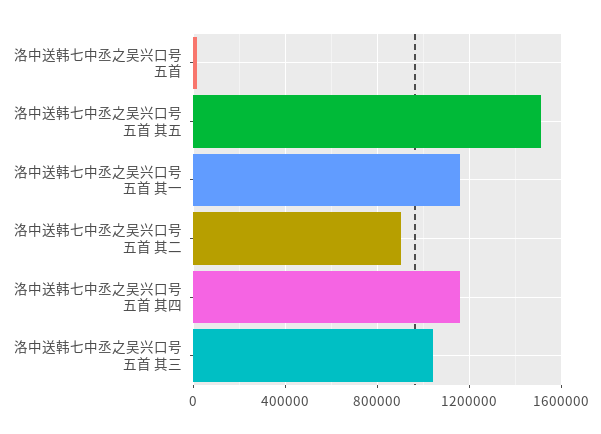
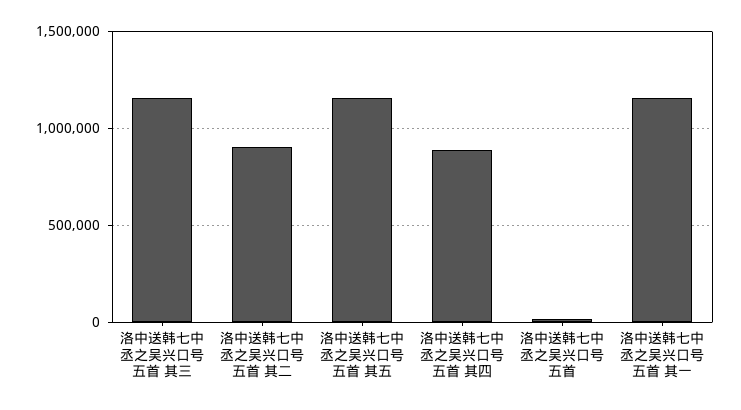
  {
    "洛中送韩七中丞之吴兴口号五首": 0,
-   "洛中送韩七中丞之吴兴口号五首 其五": 1500000,
+   "洛中送韩七中丞之吴兴口号五首 其五": 1150000,
    "洛中送韩七中丞之吴兴口号五首 其一": 1150000,
    "洛中送韩七中丞之吴兴口号五首 其二": 900000,
-   "洛中送韩七中丞之吴兴口号五首 其四": 1150000,
+   "洛中送韩七中丞之吴兴口号五首 其四": 900000,
-   "洛中送韩七中丞之吴兴口号五首 其三": 1050000
+   "洛中送韩七中丞之吴兴口号五首 其三": 1150000
  }

